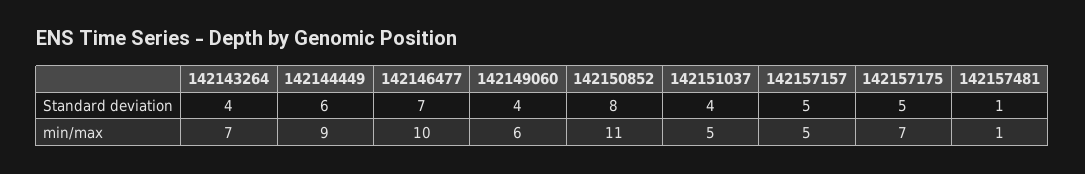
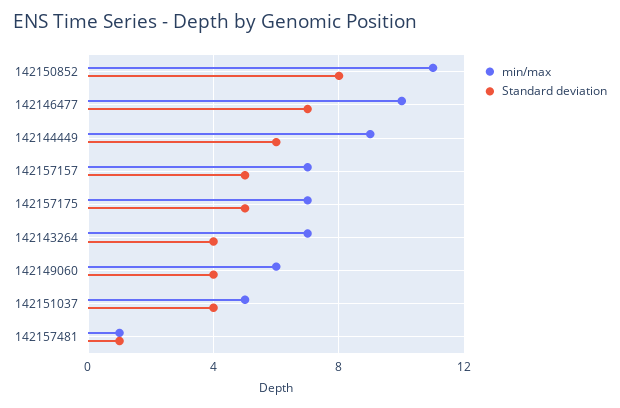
  {
    "Standard deviation": {
      "142143264": 4,
      "142144449": 6,
      "142146477": 7,
      "142149060": 4,
      "142150852": 8,
      "142151037": 4,
      "142157157": 5,
      "142157175": 5,
      "142157481": 1
    },
    "min/max": {
      "142143264": 7,
      "142144449": 9,
      "142146477": 10,
      "142149060": 6,
      "142150852": 11,
      "142151037": 5,
-     "142157157": 5,
+     "142157157": 7,
      "142157175": 7,
      "142157481": 1
    }
  }

